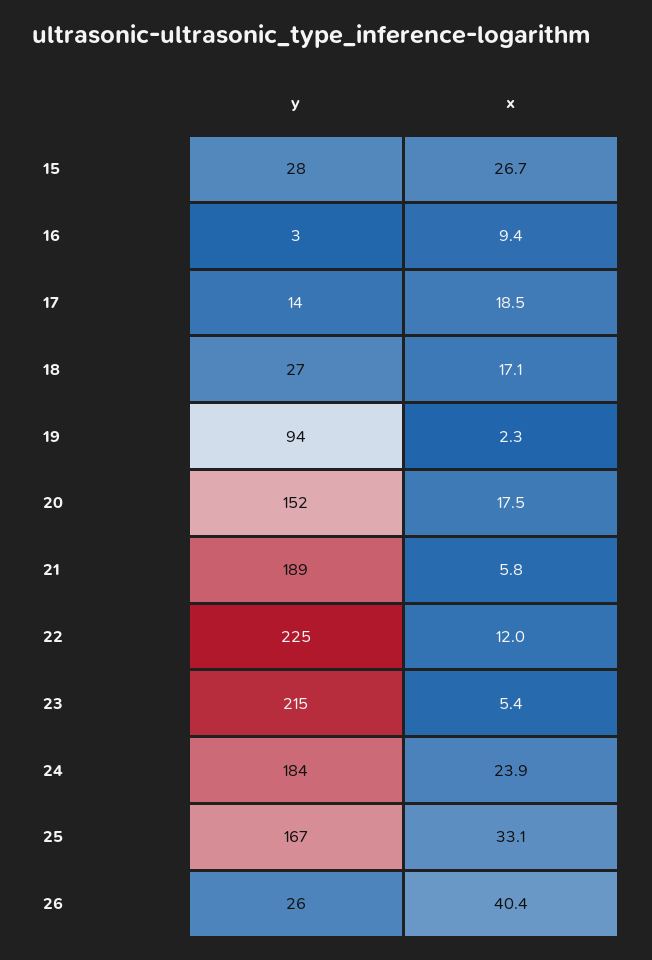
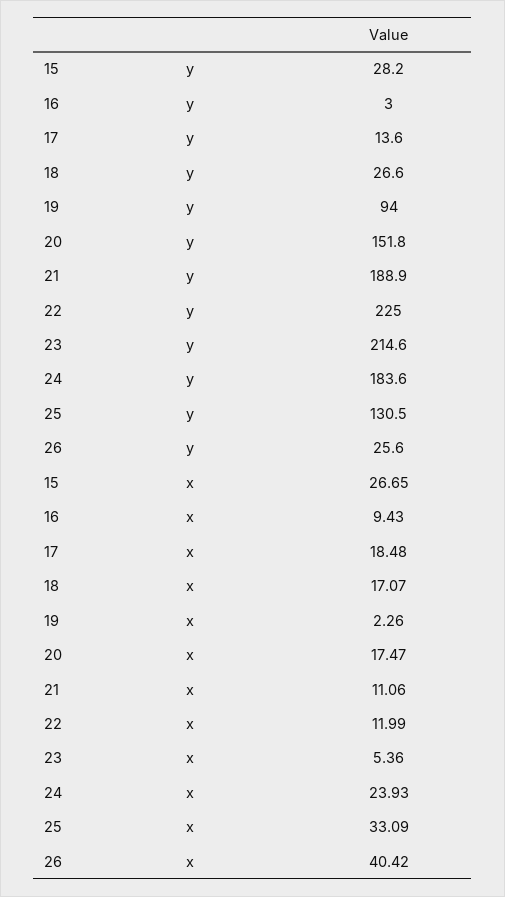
  {
    "y": {
      "15": 28.2,
      "16": 3,
      "17": 13.6,
      "18": 26.6,
      "19": 94,
      "20": 151.8,
      "21": 188.9,
      "22": 225,
      "23": 214.6,
      "24": 183.6,
-     "25": 167,
+     "25": 130.5,
      "26": 25.6
    },
    "x": {
      "15": 26.65,
      "16": 9.43,
      "17": 18.48,
      "18": 17.07,
      "19": 2.26,
      "20": 17.47,
-     "21": 5.8,
+     "21": 11.06,
      "22": 11.99,
      "23": 5.36,
      "24": 23.93,
      "25": 33.09,
      "26": 40.42
    }
  }

